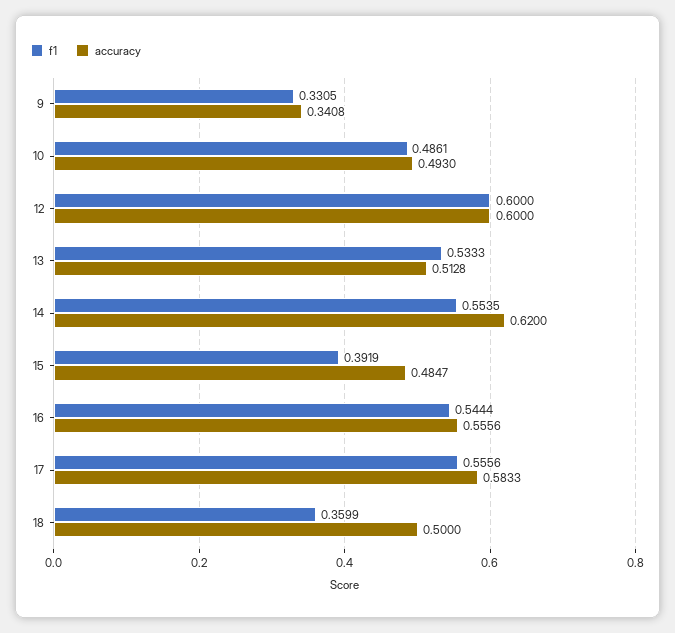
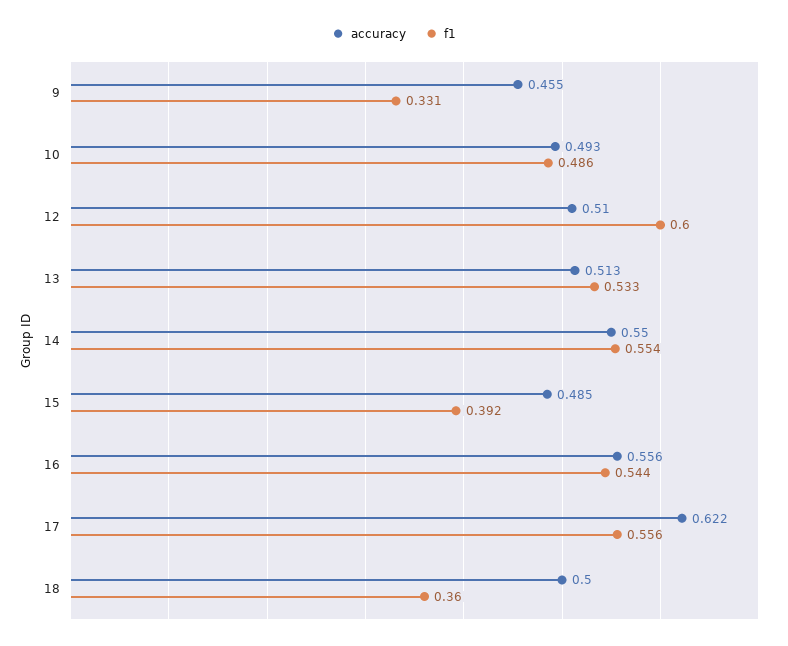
  {
    "f1": {
      "9": 0.3305,
      "10": 0.4861,
      "12": 0.6,
      "13": 0.5333,
      "14": 0.5535,
      "15": 0.3919,
      "16": 0.5444,
      "17": 0.5556,
      "18": 0.3599
    },
    "accuracy": {
-     "9": 0.3408,
+     "9": 0.455,
      "10": 0.493,
-     "12": 0.6,
+     "12": 0.51,
      "13": 0.5128,
-     "14": 0.62,
+     "14": 0.55,
      "15": 0.4847,
      "16": 0.5556,
-     "17": 0.5833,
+     "17": 0.622,
      "18": 0.5
    }
  }

